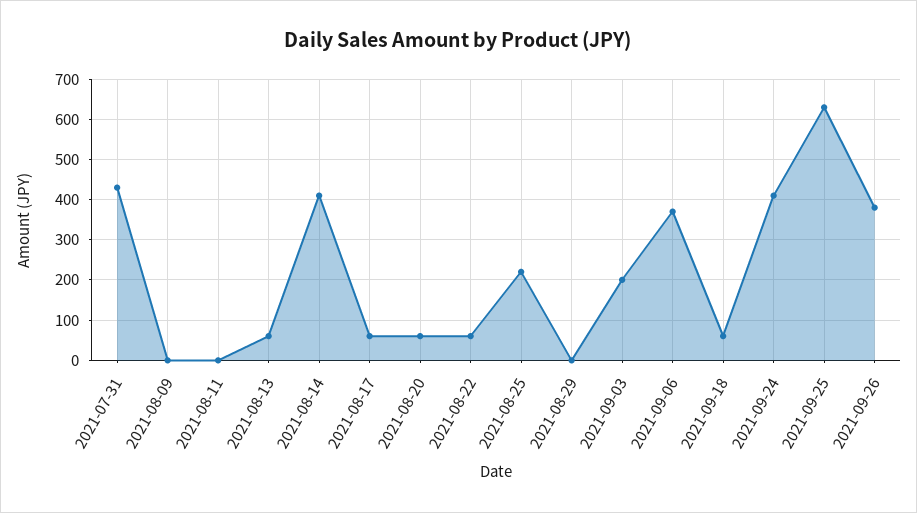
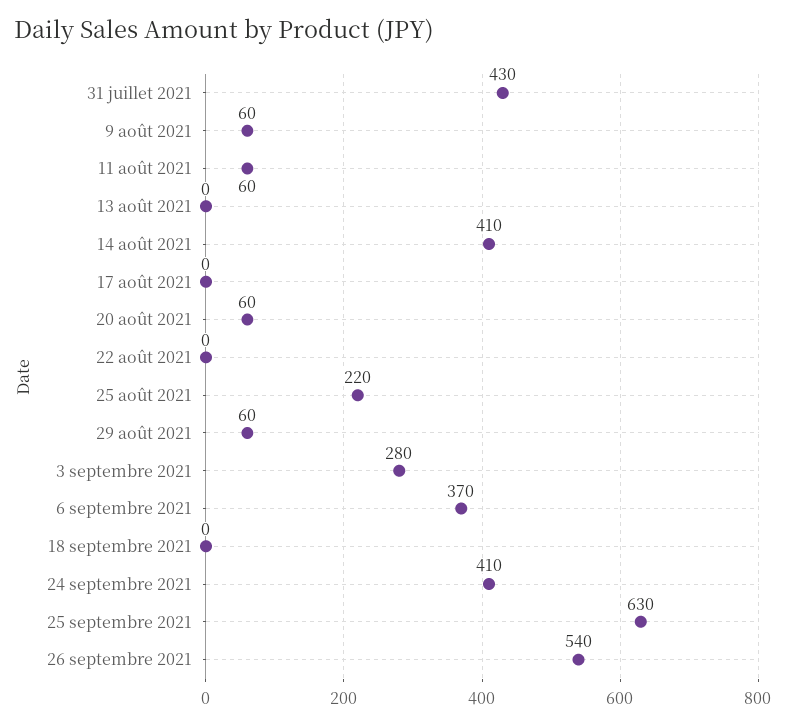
  {
    "2021-07-31": 430,
-   "2021-08-09": 0,
+   "2021-08-09": 60,
-   "2021-08-11": 0,
+   "2021-08-11": 60,
-   "2021-08-13": 60,
+   "2021-08-13": 0,
    "2021-08-14": 410,
-   "2021-08-17": 60,
+   "2021-08-17": 0,
    "2021-08-20": 60,
-   "2021-08-22": 60,
+   "2021-08-22": 0,
    "2021-08-25": 220,
-   "2021-08-29": 0,
+   "2021-08-29": 60,
-   "2021-09-03": 200,
+   "2021-09-03": 280,
    "2021-09-06": 370,
-   "2021-09-18": 60,
+   "2021-09-18": 0,
    "2021-09-24": 410,
    "2021-09-25": 630,
-   "2021-09-26": 380
+   "2021-09-26": 540
  }

